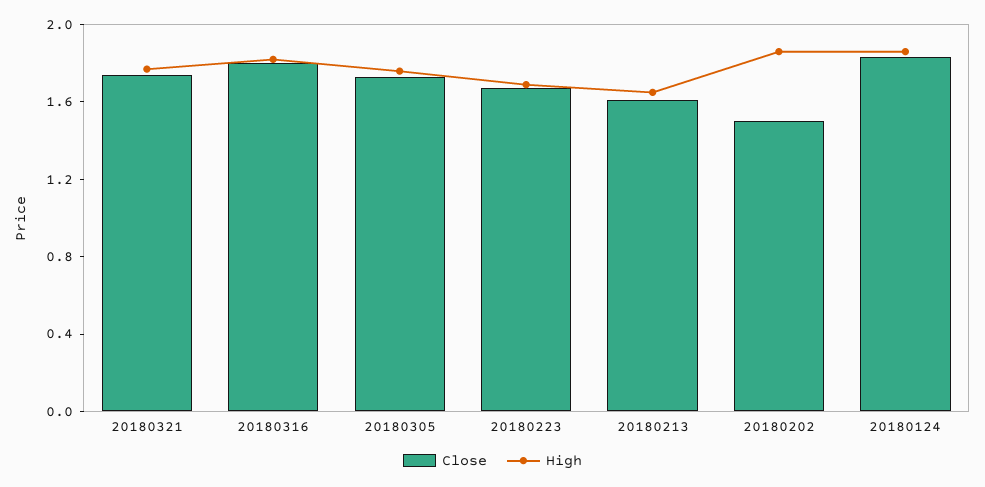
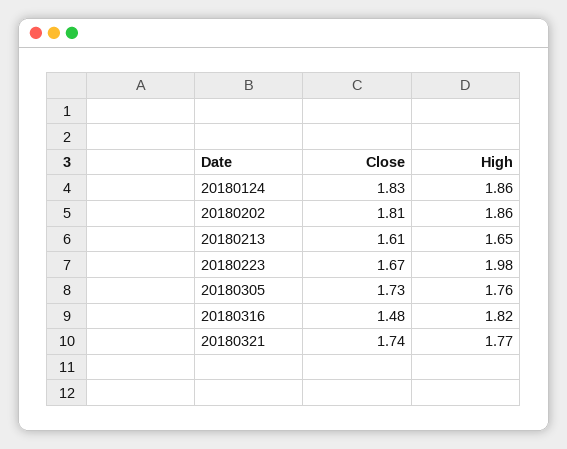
  {
    "Close": {
      "20180321": 1.74,
-     "20180316": 1.8,
+     "20180316": 1.48,
      "20180305": 1.73,
      "20180223": 1.67,
      "20180213": 1.61,
-     "20180202": 1.5,
+     "20180202": 1.81,
      "20180124": 1.83
    },
    "High": {
      "20180321": 1.77,
      "20180316": 1.82,
      "20180305": 1.76,
-     "20180223": 1.7,
+     "20180223": 1.98,
      "20180213": 1.65,
      "20180202": 1.86,
      "20180124": 1.86
    }
  }

